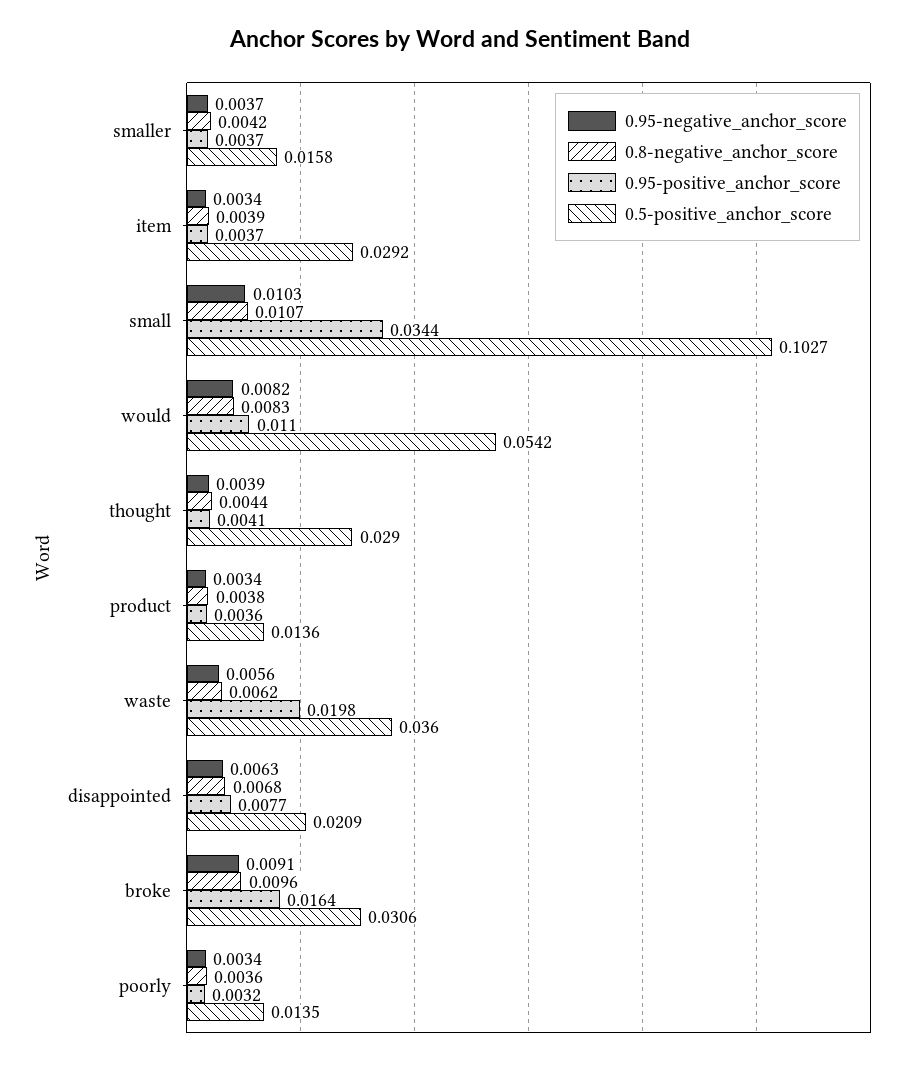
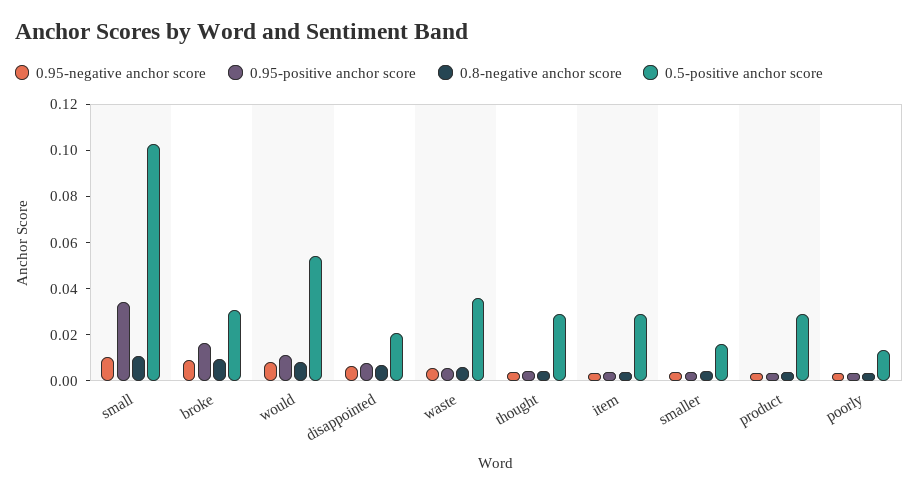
  {
    "0.95-negative_anchor_score": {
      "smaller": 0.0037,
      "item": 0.0034,
      "small": 0.0103,
      "would": 0.0082,
      "thought": 0.0039,
      "product": 0.0034,
      "waste": 0.0056,
      "disappointed": 0.0063,
      "broke": 0.0091,
      "poorly": 0.0034
    },
    "0.8-negative_anchor_score": {
      "smaller": 0.0042,
      "item": 0.0039,
      "small": 0.0107,
      "would": 0.0083,
      "thought": 0.0044,
      "product": 0.0038,
      "waste": 0.0062,
      "disappointed": 0.0068,
      "broke": 0.0096,
      "poorly": 0.0036
    },
    "0.95-positive_anchor_score": {
      "smaller": 0.0037,
      "item": 0.0037,
      "small": 0.0344,
      "would": 0.011,
      "thought": 0.0041,
      "product": 0.0036,
-     "waste": 0.0198,
+     "waste": 0.005,
      "disappointed": 0.0077,
      "broke": 0.0164,
      "poorly": 0.0032
    },
    "0.5-positive_anchor_score": {
      "smaller": 0.0158,
      "item": 0.0292,
      "small": 0.1027,
      "would": 0.0542,
      "thought": 0.029,
-     "product": 0.0136,
+     "product": 0.03,
      "waste": 0.036,
      "disappointed": 0.0209,
      "broke": 0.0306,
      "poorly": 0.0135
    }
  }

